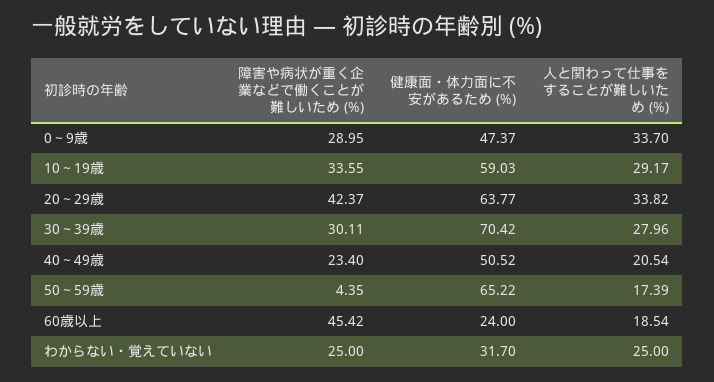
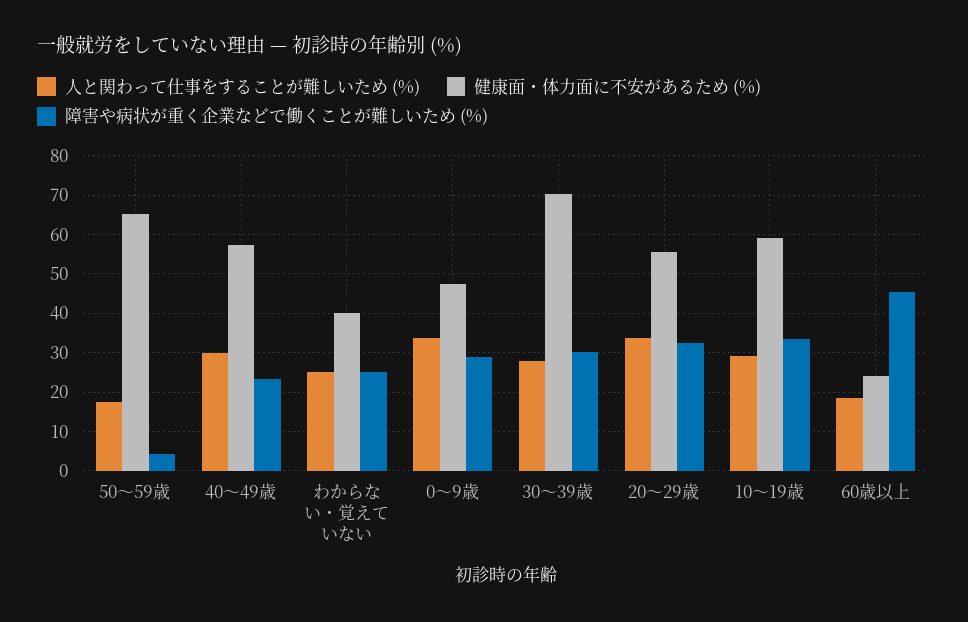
  {
    "障害や病状が重く企業などで働くことが難しいため (%)": {
      "0～9歳": 28.95,
      "10～19歳": 33.55,
-     "20～29歳": 42.37,
+     "20～29歳": 32,
      "30～39歳": 30.11,
      "40～49歳": 23.4,
      "50～59歳": 4.35,
      "60歳以上": 45.42,
      "わからない・覚えていない": 25
    },
    "健康面・体力面に不安があるため (%)": {
      "0～9歳": 47.37,
      "10～19歳": 59.03,
-     "20～29歳": 63.77,
+     "20～29歳": 56,
      "30～39歳": 70.42,
-     "40～49歳": 50.52,
+     "40～49歳": 58,
      "50～59歳": 65.22,
      "60歳以上": 24,
-     "わからない・覚えていない": 31.7
+     "わからない・覚えていない": 40
    },
    "人と関わって仕事をすることが難しいため (%)": {
      "0～9歳": 33.7,
      "10～19歳": 29.17,
      "20～29歳": 33.82,
      "30～39歳": 27.96,
-     "40～49歳": 20.54,
+     "40～49歳": 30,
      "50～59歳": 17.39,
      "60歳以上": 18.54,
      "わからない・覚えていない": 25
    }
  }

